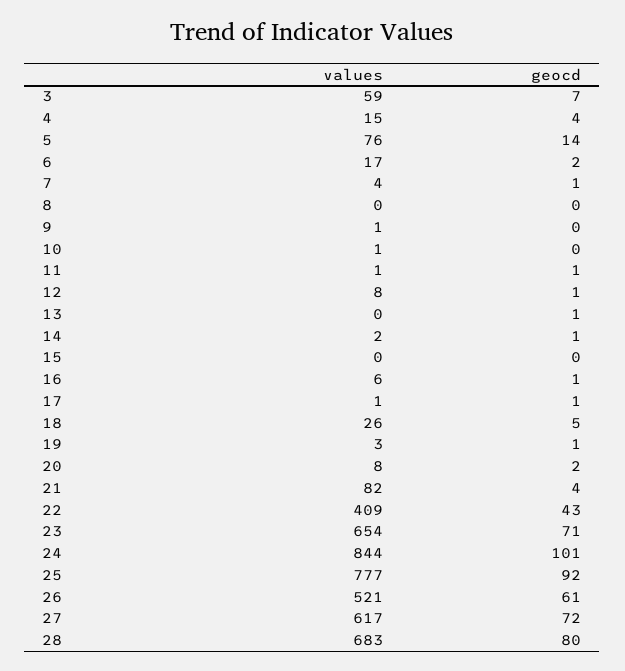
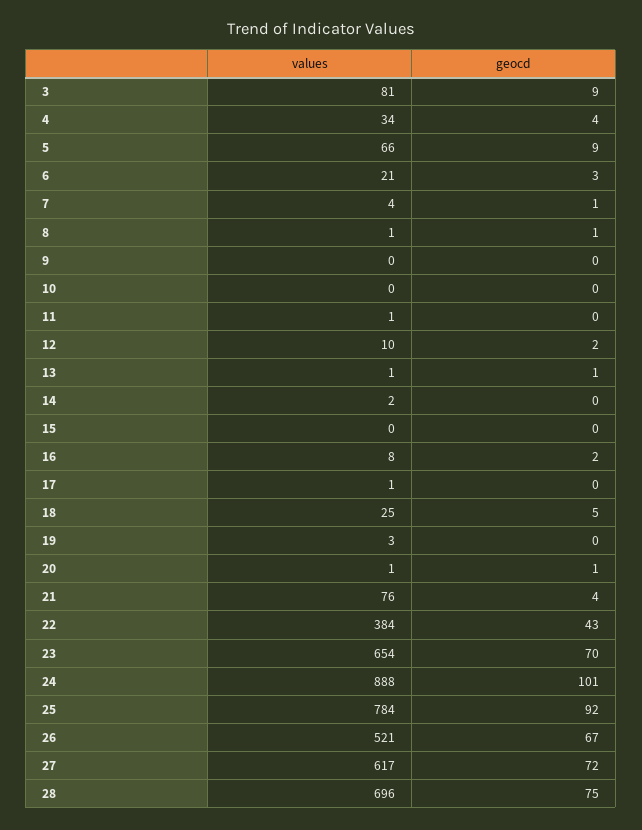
  {
    "values": {
-     "3": 59,
+     "3": 81,
-     "4": 15,
+     "4": 34,
-     "5": 76,
+     "5": 66,
-     "6": 17,
+     "6": 21,
      "7": 4,
-     "8": 0,
+     "8": 1,
-     "9": 1,
+     "9": 0,
-     "10": 1,
+     "10": 0,
      "11": 1,
-     "12": 8,
+     "12": 10,
-     "13": 0,
+     "13": 1,
      "14": 2,
      "15": 0,
-     "16": 6,
+     "16": 8,
      "17": 1,
-     "18": 26,
+     "18": 25,
      "19": 3,
-     "20": 8,
+     "20": 1,
-     "21": 82,
+     "21": 76,
-     "22": 409,
+     "22": 384,
      "23": 654,
-     "24": 844,
+     "24": 888,
-     "25": 777,
+     "25": 784,
      "26": 521,
      "27": 617,
-     "28": 683
+     "28": 696
    },
    "geocd": {
-     "3": 7,
+     "3": 9,
      "4": 4,
-     "5": 14,
+     "5": 9,
-     "6": 2,
+     "6": 3,
      "7": 1,
-     "8": 0,
+     "8": 1,
      "9": 0,
      "10": 0,
-     "11": 1,
+     "11": 0,
-     "12": 1,
+     "12": 2,
      "13": 1,
-     "14": 1,
+     "14": 0,
      "15": 0,
-     "16": 1,
+     "16": 2,
-     "17": 1,
+     "17": 0,
      "18": 5,
-     "19": 1,
+     "19": 0,
-     "20": 2,
+     "20": 1,
      "21": 4,
      "22": 43,
-     "23": 71,
+     "23": 70,
      "24": 101,
      "25": 92,
-     "26": 61,
+     "26": 67,
      "27": 72,
-     "28": 80
+     "28": 75
    }
  }

